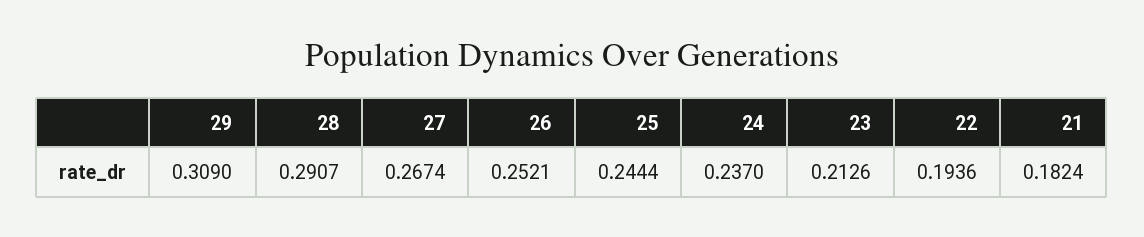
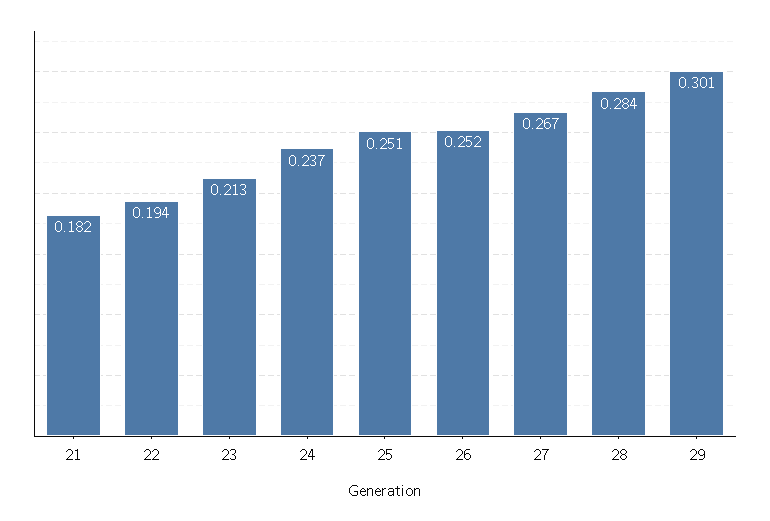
  {
-   "29": 0.309,
+   "29": 0.301,
-   "28": 0.2907,
+   "28": 0.284,
    "27": 0.2674,
    "26": 0.2521,
-   "25": 0.2444,
+   "25": 0.251,
    "24": 0.237,
    "23": 0.2126,
    "22": 0.1936,
    "21": 0.1824
  }

